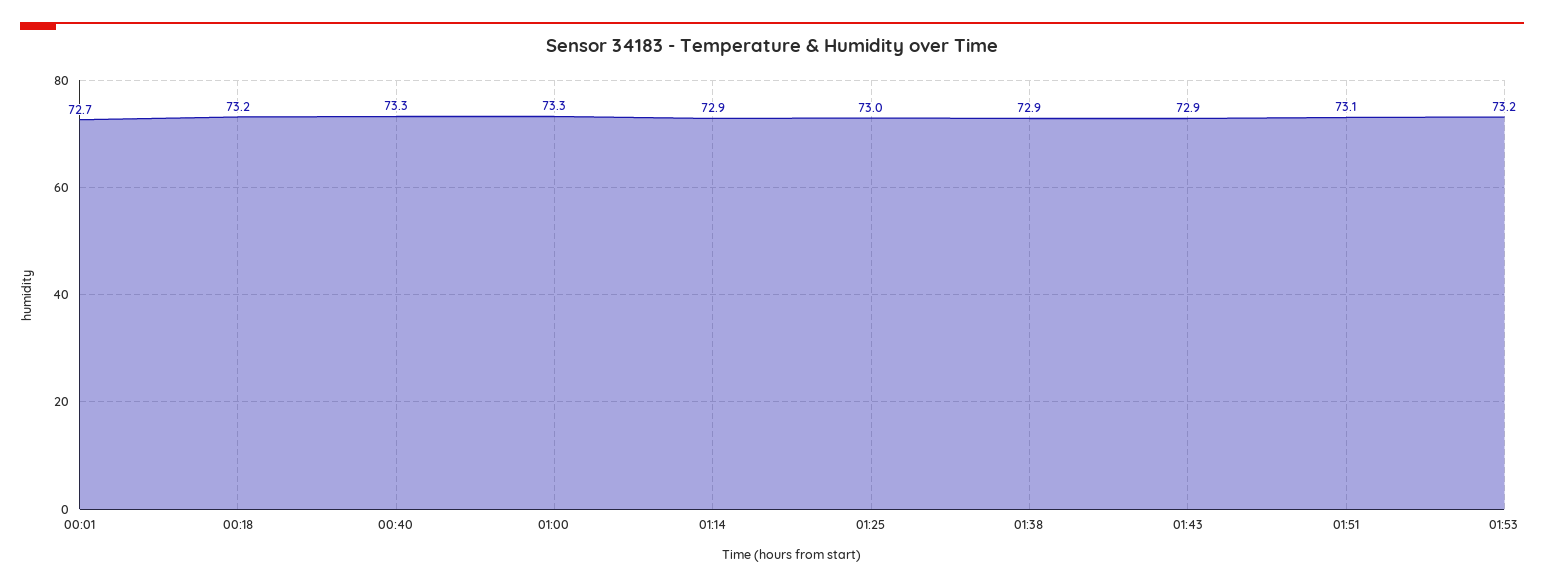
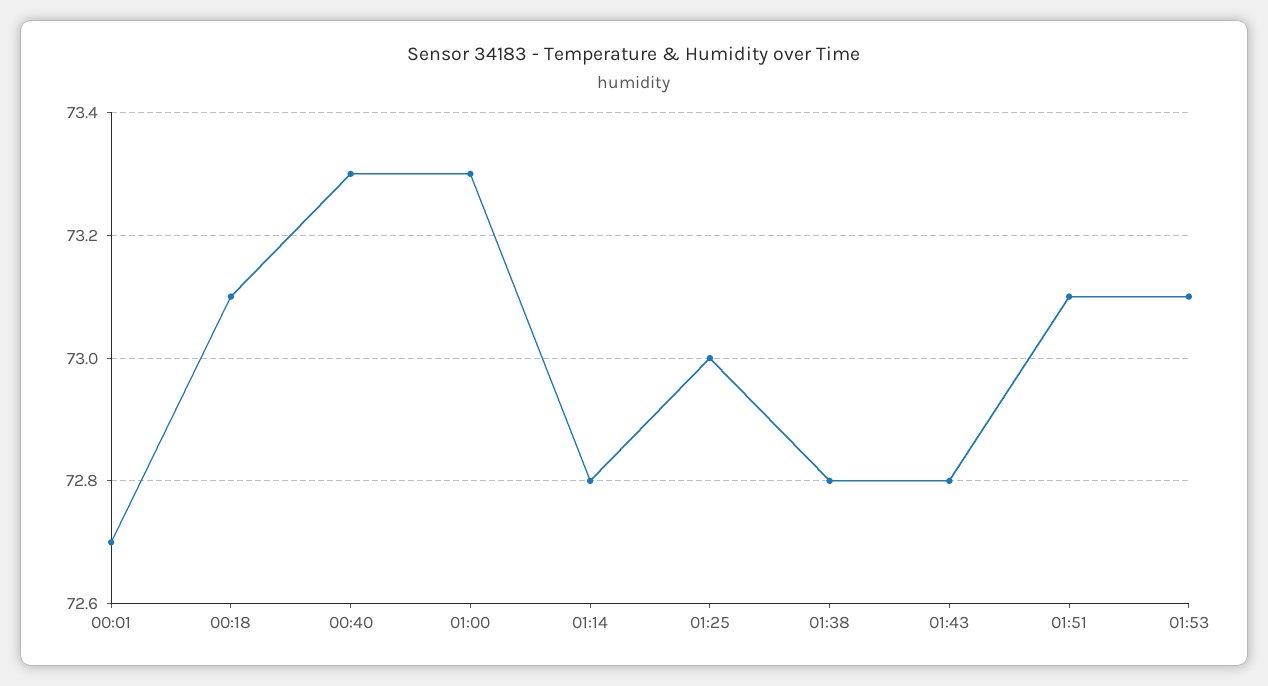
  {
    "00:01": 72.7,
-   "00:18": 73.2,
+   "00:18": 73.1,
    "00:40": 73.3,
    "01:00": 73.3,
-   "01:14": 72.9,
+   "01:14": 72.8,
    "01:25": 73,
-   "01:38": 72.9,
+   "01:38": 72.8,
-   "01:43": 72.9,
+   "01:43": 72.8,
    "01:51": 73.1,
-   "01:53": 73.2
+   "01:53": 73.1
  }

